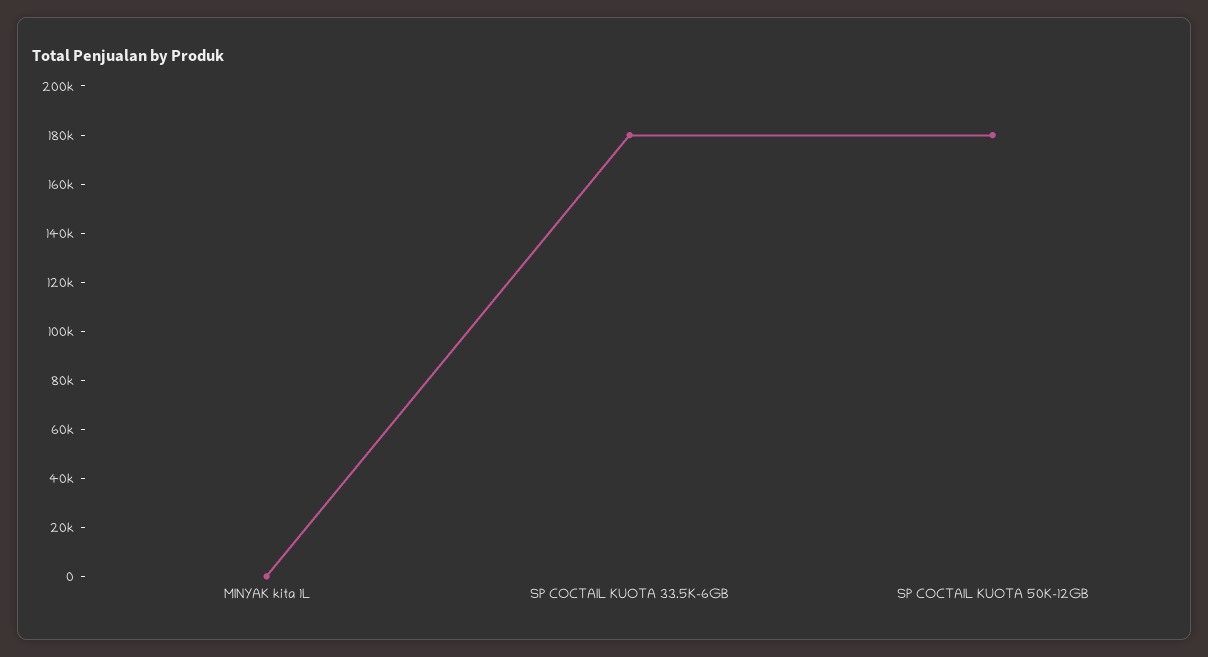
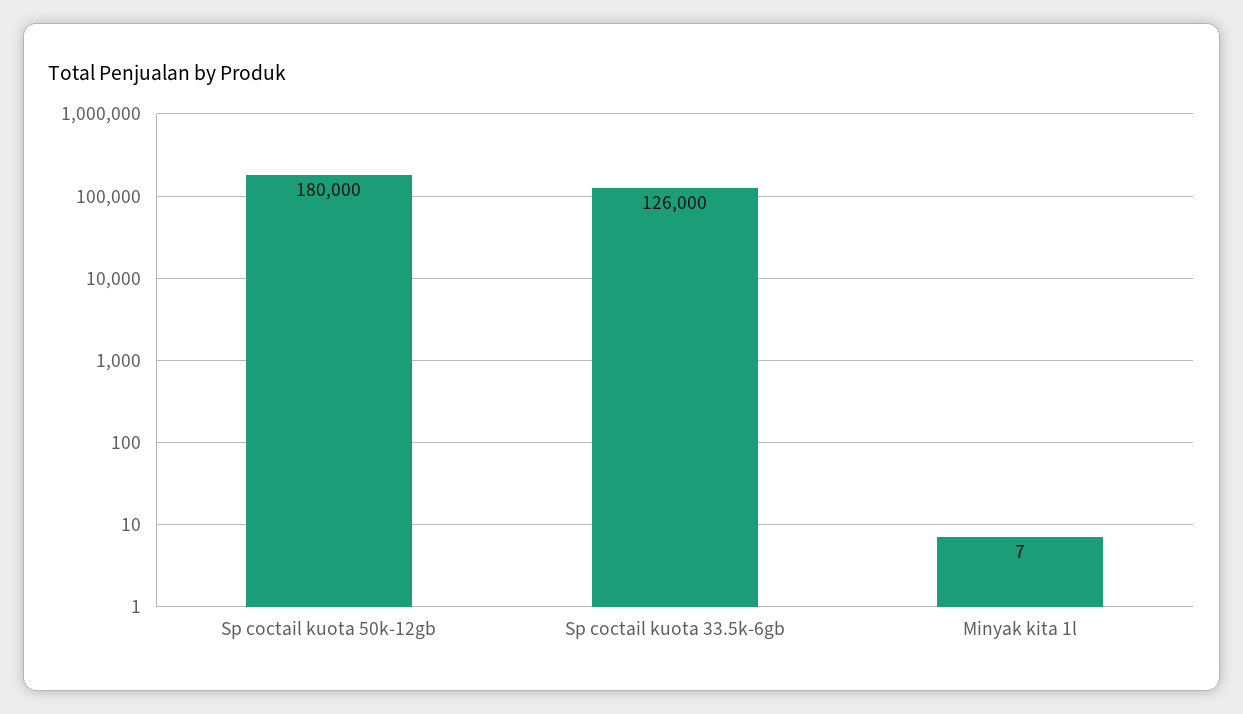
  {
    "MINYAK kita 1L": 7,
-   "SP COCTAIL KUOTA 33.5K-6GB": 180000,
+   "SP COCTAIL KUOTA 33.5K-6GB": 126000,
    "SP COCTAIL KUOTA 50K-12GB": 180000
  }

